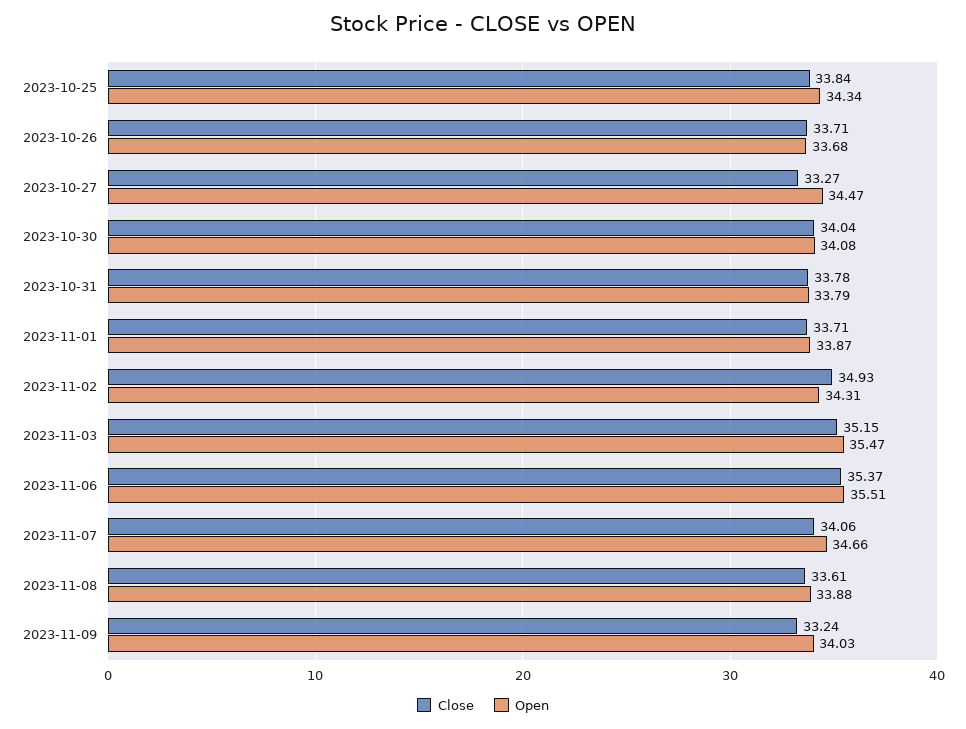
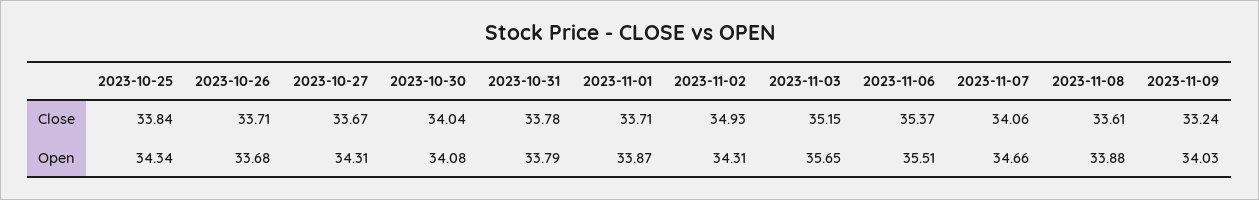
  {
    "Close": {
      "2023-10-25": 33.84,
      "2023-10-26": 33.71,
-     "2023-10-27": 33.27,
+     "2023-10-27": 33.67,
      "2023-10-30": 34.04,
      "2023-10-31": 33.78,
      "2023-11-01": 33.71,
      "2023-11-02": 34.93,
      "2023-11-03": 35.15,
      "2023-11-06": 35.37,
      "2023-11-07": 34.06,
      "2023-11-08": 33.61,
      "2023-11-09": 33.24
    },
    "Open": {
      "2023-10-25": 34.34,
      "2023-10-26": 33.68,
-     "2023-10-27": 34.47,
+     "2023-10-27": 34.31,
      "2023-10-30": 34.08,
      "2023-10-31": 33.79,
      "2023-11-01": 33.87,
      "2023-11-02": 34.31,
-     "2023-11-03": 35.47,
+     "2023-11-03": 35.65,
      "2023-11-06": 35.51,
      "2023-11-07": 34.66,
      "2023-11-08": 33.88,
      "2023-11-09": 34.03
    }
  }

